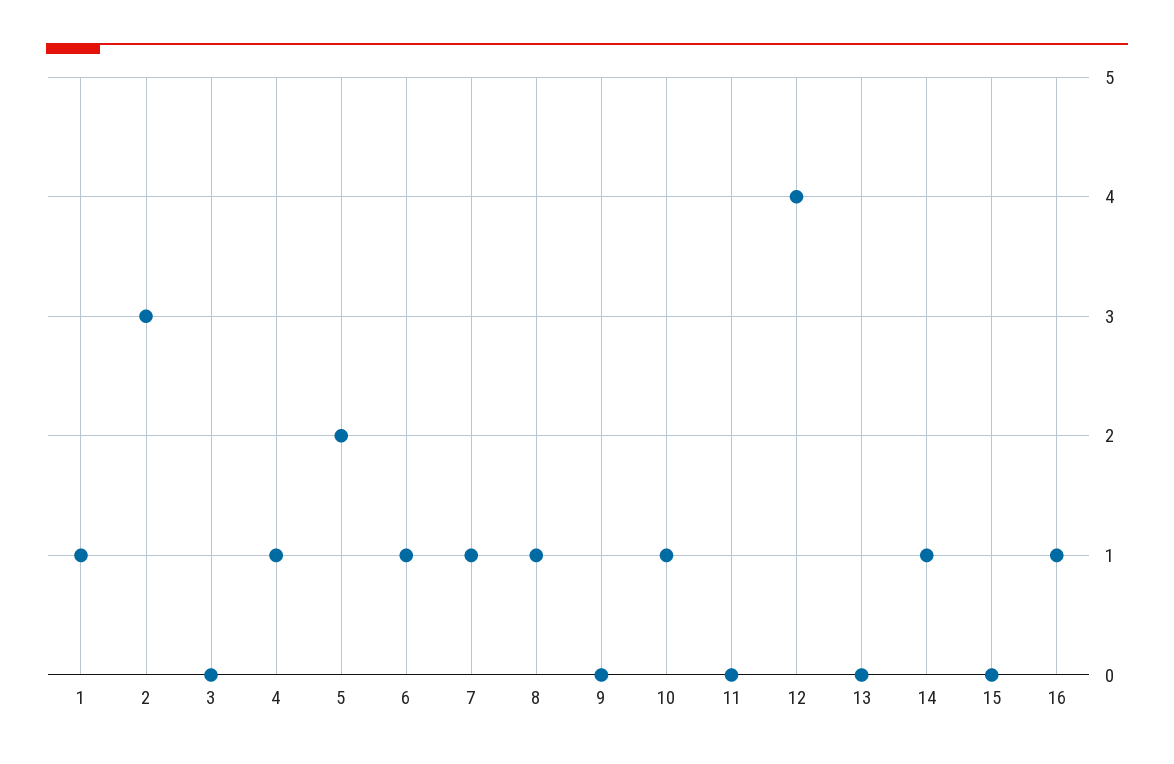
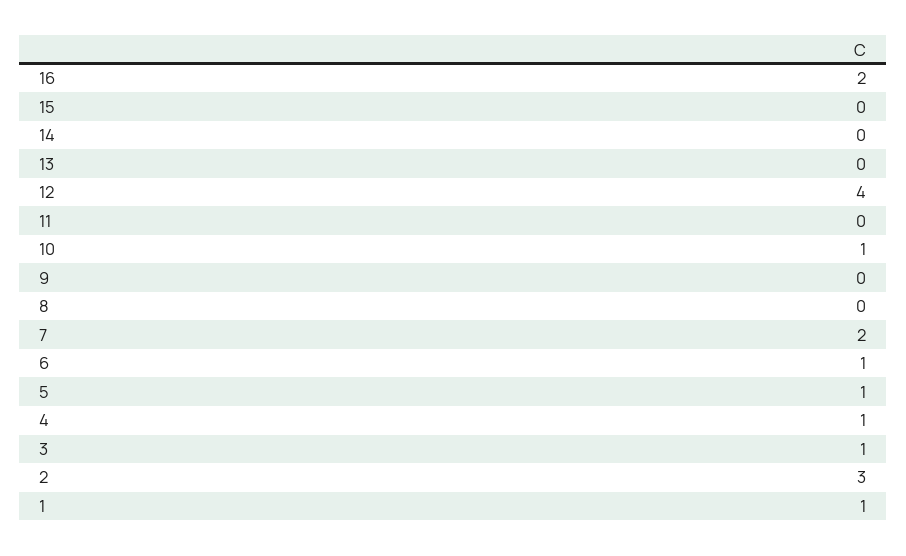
  {
    "1": 1,
    "2": 3,
-   "3": 0,
+   "3": 1,
    "4": 1,
-   "5": 2,
+   "5": 1,
    "6": 1,
-   "7": 1,
+   "7": 2,
-   "8": 1,
+   "8": 0,
    "9": 0,
    "10": 1,
    "11": 0,
    "12": 4,
    "13": 0,
-   "14": 1,
+   "14": 0,
    "15": 0,
-   "16": 1
+   "16": 2
  }

